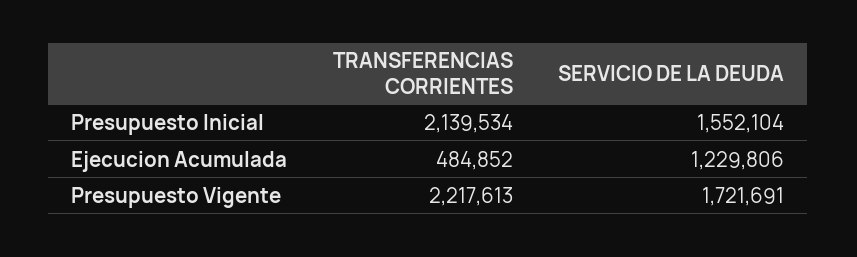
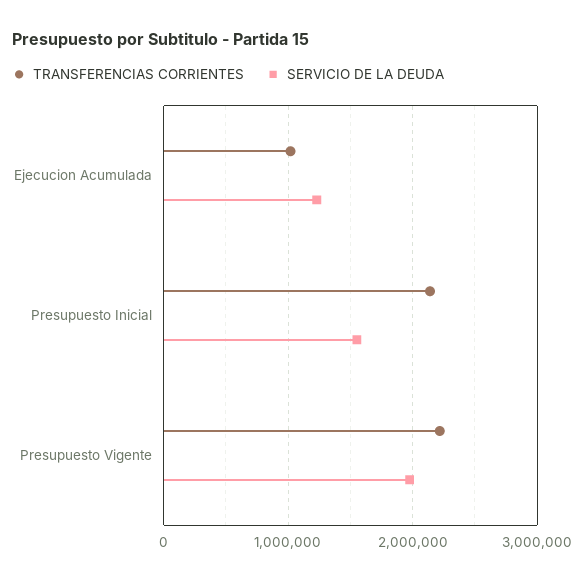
  {
    "TRANSFERENCIAS CORRIENTES": {
      "Presupuesto Inicial": 2139534,
-     "Ejecucion Acumulada": 484852,
+     "Ejecucion Acumulada": 1000000,
      "Presupuesto Vigente": 2217613
    },
    "SERVICIO DE LA DEUDA": {
      "Presupuesto Inicial": 1552104,
      "Ejecucion Acumulada": 1229806,
-     "Presupuesto Vigente": 1721691
+     "Presupuesto Vigente": 2000000
    }
  }

